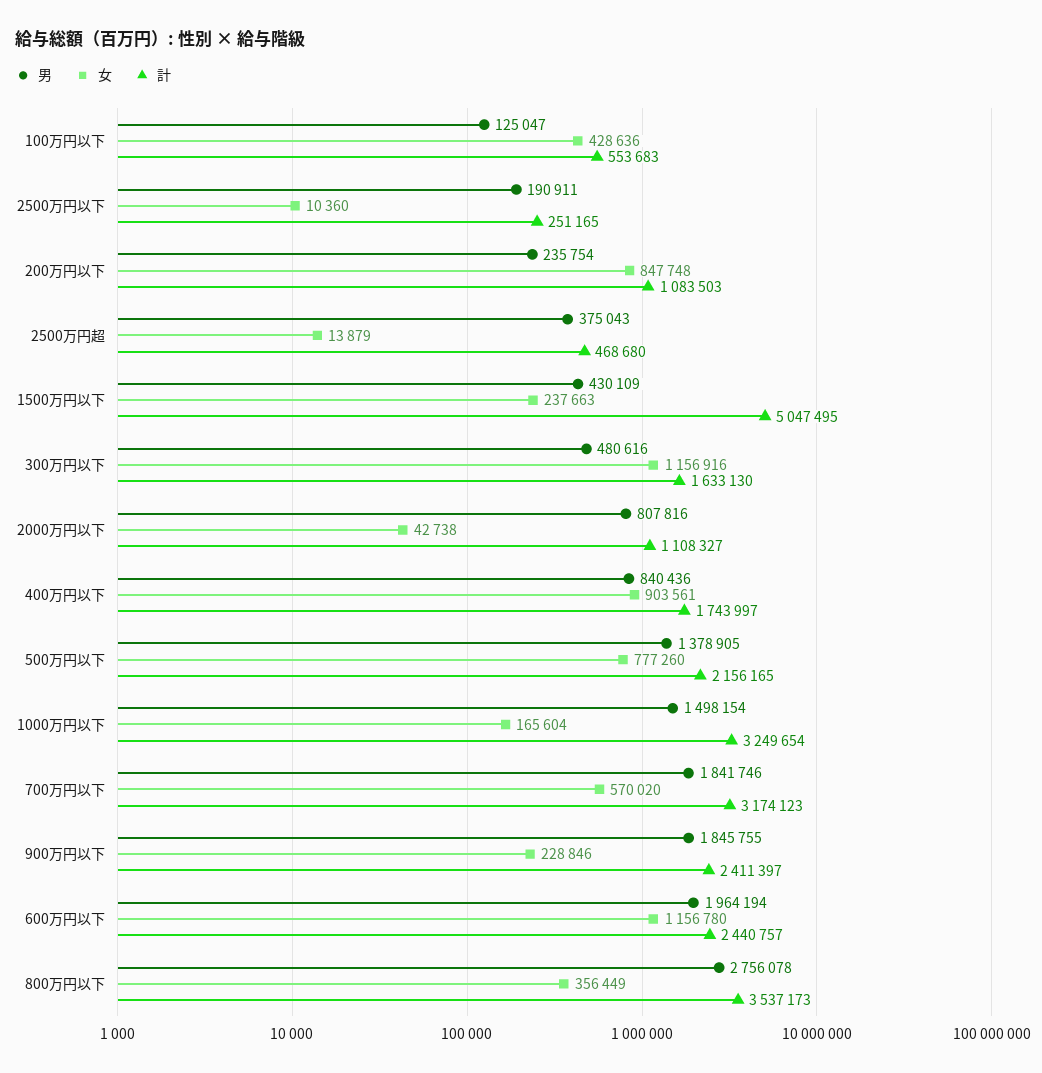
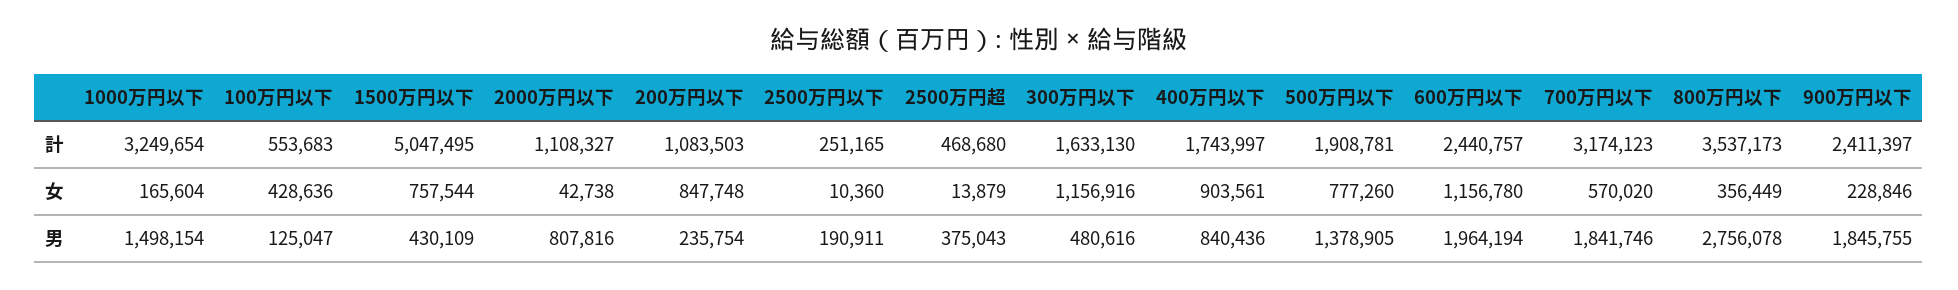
  {
    "男": {
      "100万円以下": 125047,
      "2500万円以下": 190911,
      "200万円以下": 235754,
      "2500万円超": 375043,
      "1500万円以下": 430109,
      "300万円以下": 480616,
      "2000万円以下": 807816,
      "400万円以下": 840436,
      "500万円以下": 1378905,
      "1000万円以下": 1498154,
      "700万円以下": 1841746,
      "900万円以下": 1845755,
      "600万円以下": 1964194,
      "800万円以下": 2756078
    },
    "女": {
      "100万円以下": 428636,
      "2500万円以下": 10360,
      "200万円以下": 847748,
      "2500万円超": 13879,
-     "1500万円以下": 237663,
+     "1500万円以下": 757544,
      "300万円以下": 1156916,
      "2000万円以下": 42738,
      "400万円以下": 903561,
      "500万円以下": 777260,
      "1000万円以下": 165604,
      "700万円以下": 570020,
      "900万円以下": 228846,
      "600万円以下": 1156780,
      "800万円以下": 356449
    },
    "計": {
      "100万円以下": 553683,
      "2500万円以下": 251165,
      "200万円以下": 1083503,
      "2500万円超": 468680,
      "1500万円以下": 5047495,
      "300万円以下": 1633130,
      "2000万円以下": 1108327,
      "400万円以下": 1743997,
-     "500万円以下": 2156165,
+     "500万円以下": 1908781,
      "1000万円以下": 3249654,
      "700万円以下": 3174123,
      "900万円以下": 2411397,
      "600万円以下": 2440757,
      "800万円以下": 3537173
    }
  }

